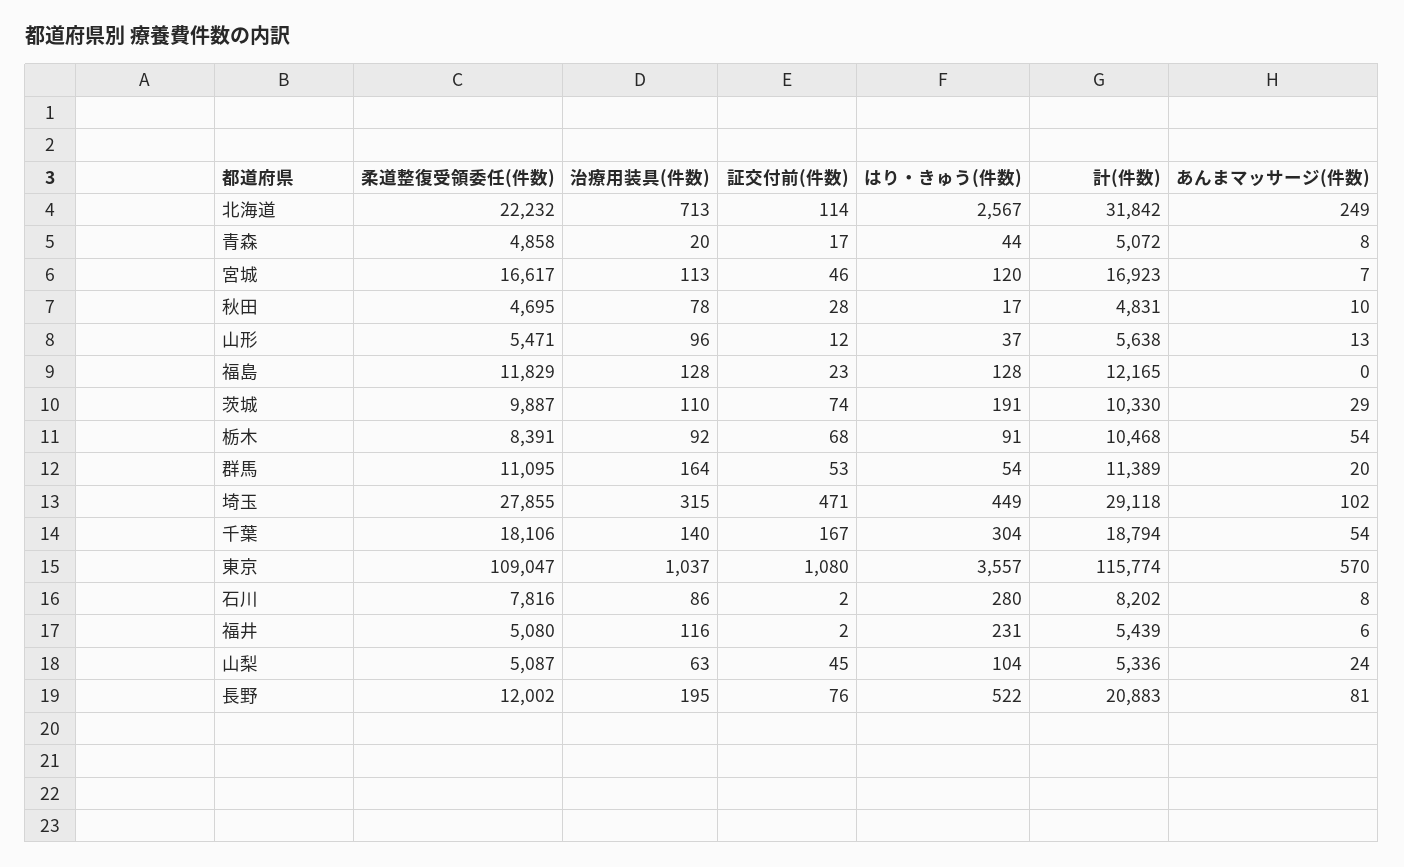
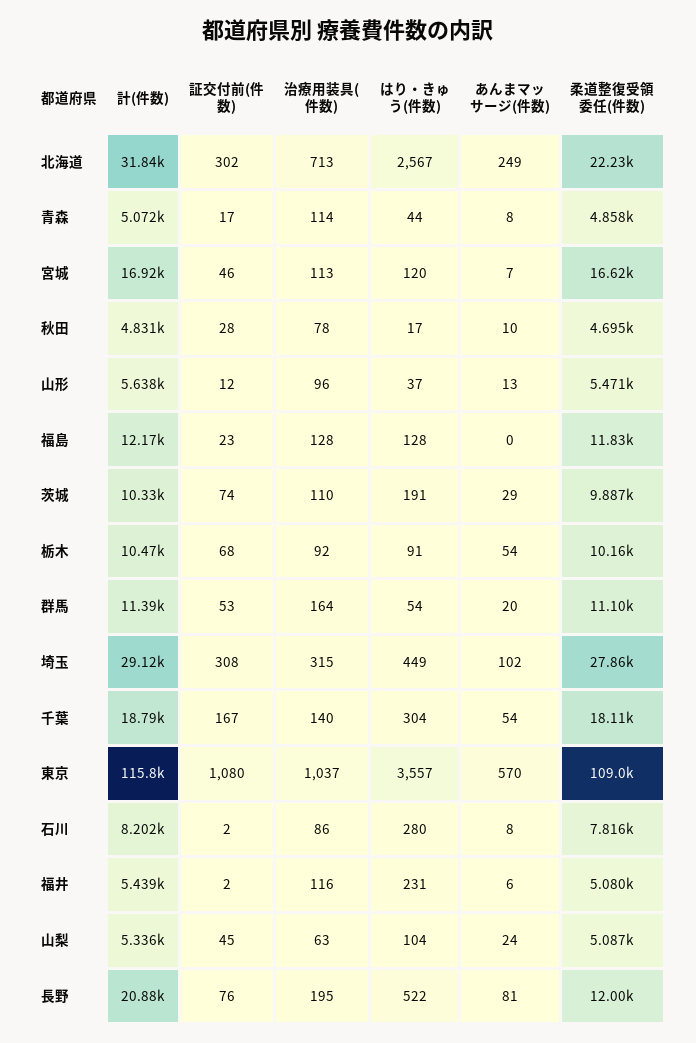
  {
    "柔道整復受領委任(件数)": {
      "北海道": 22232,
      "青森": 4858,
      "宮城": 16617,
      "秋田": 4695,
      "山形": 5471,
      "福島": 11829,
      "茨城": 9887,
-     "栃木": 8391,
+     "栃木": 10160,
      "群馬": 11095,
      "埼玉": 27855,
      "千葉": 18106,
      "東京": 109047,
      "石川": 7816,
      "福井": 5080,
      "山梨": 5087,
      "長野": 12002
    },
    "治療用装具(件数)": {
      "北海道": 713,
-     "青森": 20,
+     "青森": 114,
      "宮城": 113,
      "秋田": 78,
      "山形": 96,
      "福島": 128,
      "茨城": 110,
      "栃木": 92,
      "群馬": 164,
      "埼玉": 315,
      "千葉": 140,
      "東京": 1037,
      "石川": 86,
      "福井": 116,
      "山梨": 63,
      "長野": 195
    },
    "証交付前(件数)": {
-     "北海道": 114,
+     "北海道": 302,
      "青森": 17,
      "宮城": 46,
      "秋田": 28,
      "山形": 12,
      "福島": 23,
      "茨城": 74,
      "栃木": 68,
      "群馬": 53,
-     "埼玉": 471,
+     "埼玉": 308,
      "千葉": 167,
      "東京": 1080,
      "石川": 2,
      "福井": 2,
      "山梨": 45,
      "長野": 76
    },
    "はり・きゅう(件数)": {
      "北海道": 2567,
      "青森": 44,
      "宮城": 120,
      "秋田": 17,
      "山形": 37,
      "福島": 128,
      "茨城": 191,
      "栃木": 91,
      "群馬": 54,
      "埼玉": 449,
      "千葉": 304,
      "東京": 3557,
      "石川": 280,
      "福井": 231,
      "山梨": 104,
      "長野": 522
    },
    "計(件数)": {
      "北海道": 31842,
      "青森": 5072,
      "宮城": 16923,
      "秋田": 4831,
      "山形": 5638,
      "福島": 12165,
      "茨城": 10330,
      "栃木": 10468,
      "群馬": 11389,
      "埼玉": 29118,
      "千葉": 18794,
      "東京": 115774,
      "石川": 8202,
      "福井": 5439,
      "山梨": 5336,
      "長野": 20883
    },
    "あんまマッサージ(件数)": {
      "北海道": 249,
      "青森": 8,
      "宮城": 7,
      "秋田": 10,
      "山形": 13,
      "福島": 0,
      "茨城": 29,
      "栃木": 54,
      "群馬": 20,
      "埼玉": 102,
      "千葉": 54,
      "東京": 570,
      "石川": 8,
      "福井": 6,
      "山梨": 24,
      "長野": 81
    }
  }

